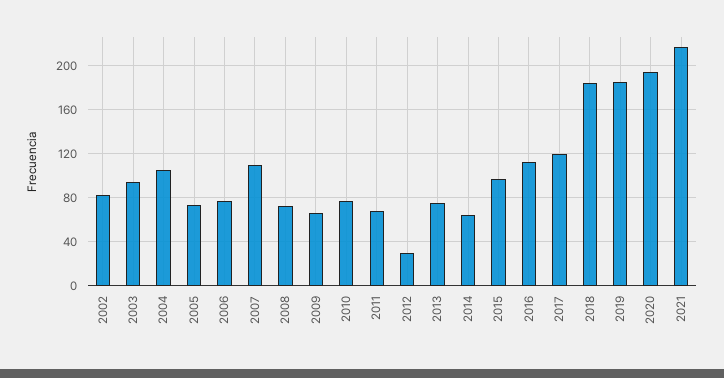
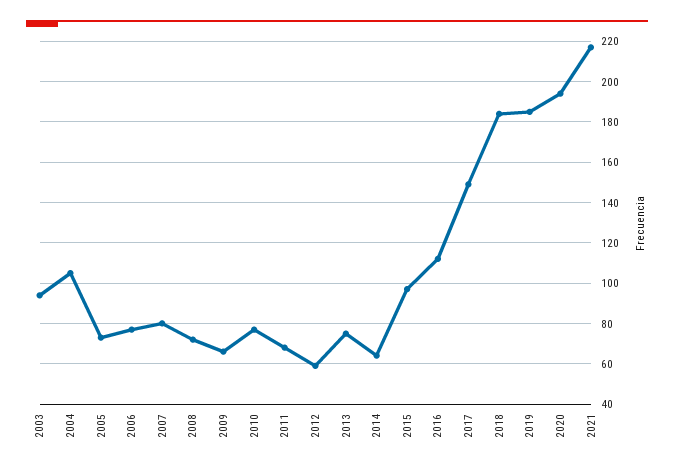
  {
-   "2002": 80,
    "2003": 95,
    "2004": 105,
    "2005": 75,
    "2006": 75,
-   "2007": 110,
+   "2007": 80,
    "2008": 70,
    "2009": 65,
    "2010": 75,
    "2011": 70,
-   "2012": 30,
+   "2012": 60,
    "2013": 75,
    "2014": 65,
    "2015": 95,
    "2016": 110,
-   "2017": 120,
+   "2017": 150,
    "2018": 185,
    "2019": 185,
    "2020": 195,
    "2021": 215
  }

